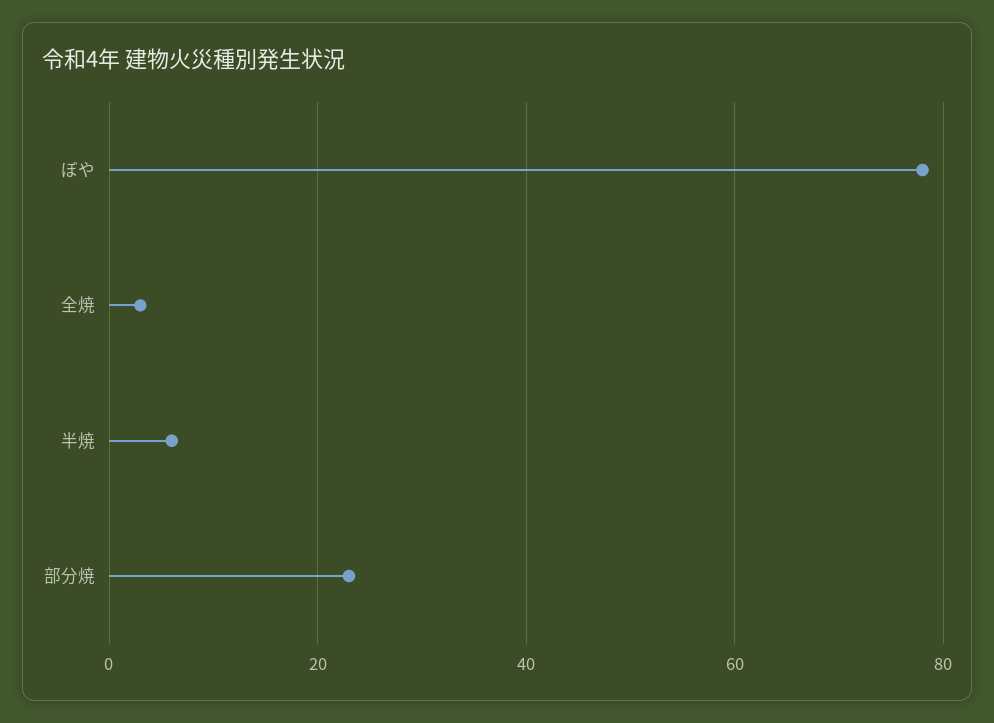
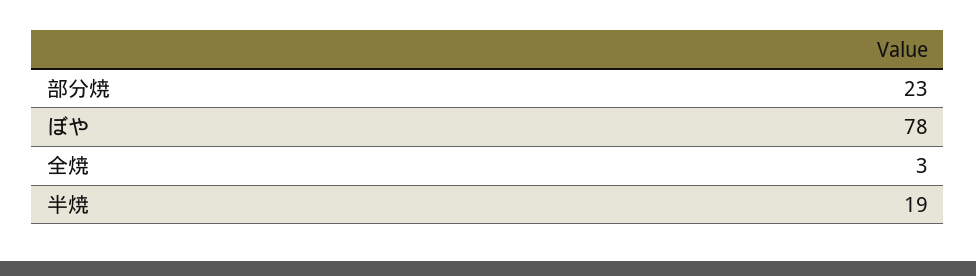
  {
    "ぼや": 78,
    "全焼": 3,
-   "半焼": 5,
+   "半焼": 19,
    "部分焼": 23
  }

